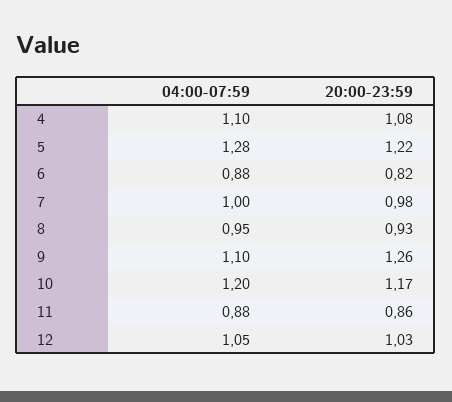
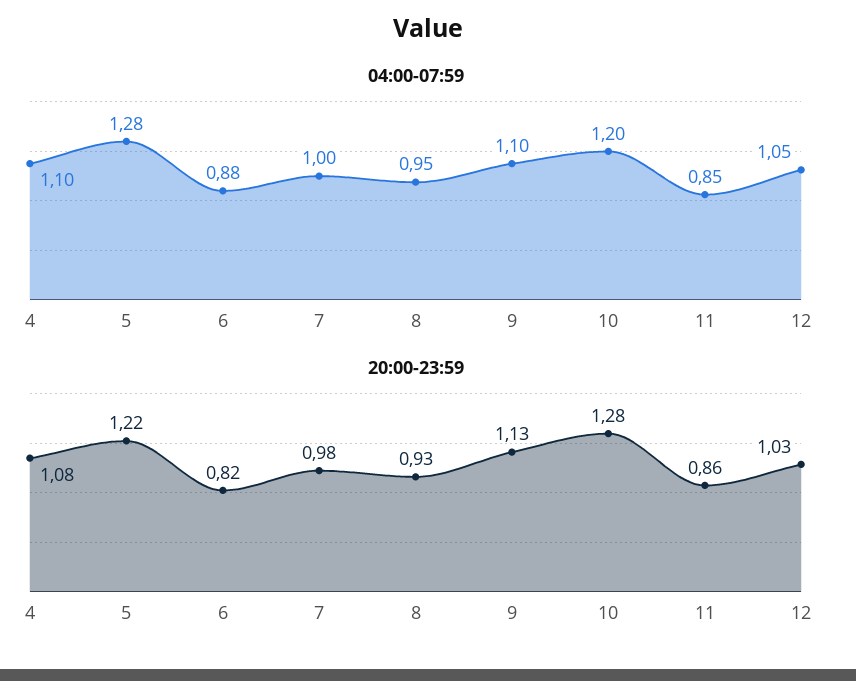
  {
    "04:00-07:59": {
      "4": 1.1,
      "5": 1.28,
      "6": 0.88,
      "7": 1,
      "8": 0.95,
      "9": 1.1,
      "10": 1.2,
-     "11": 0.88,
+     "11": 0.85,
      "12": 1.05
    },
    "20:00-23:59": {
      "4": 1.08,
      "5": 1.22,
      "6": 0.82,
      "7": 0.98,
      "8": 0.93,
-     "9": 1.26,
+     "9": 1.13,
-     "10": 1.17,
+     "10": 1.28,
      "11": 0.86,
      "12": 1.03
    }
  }

